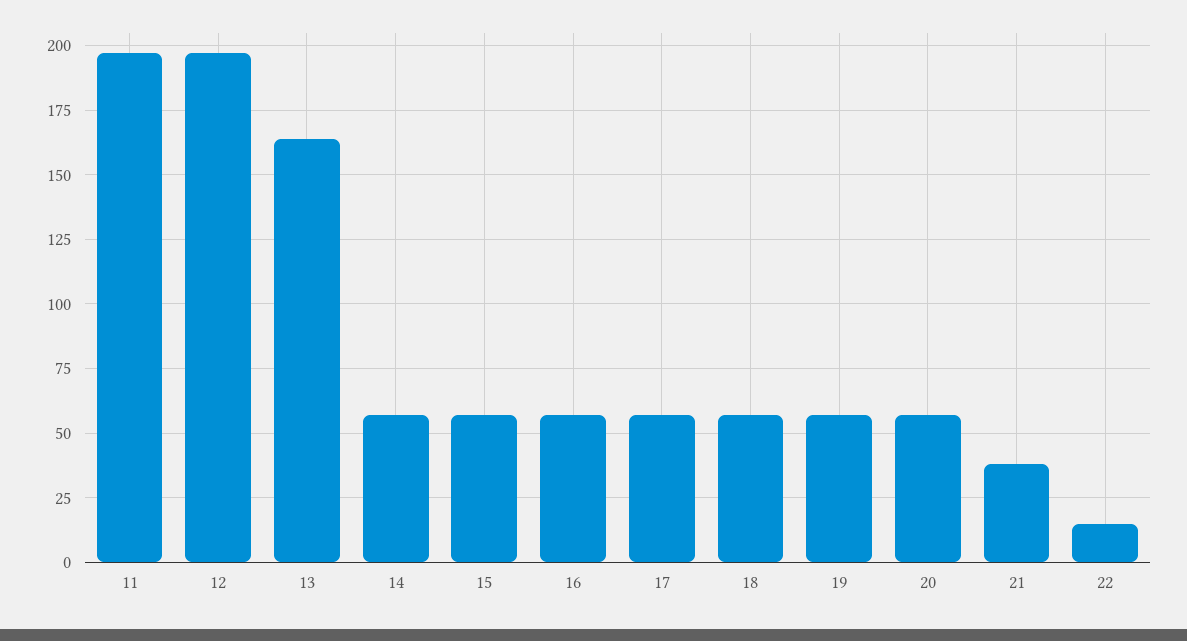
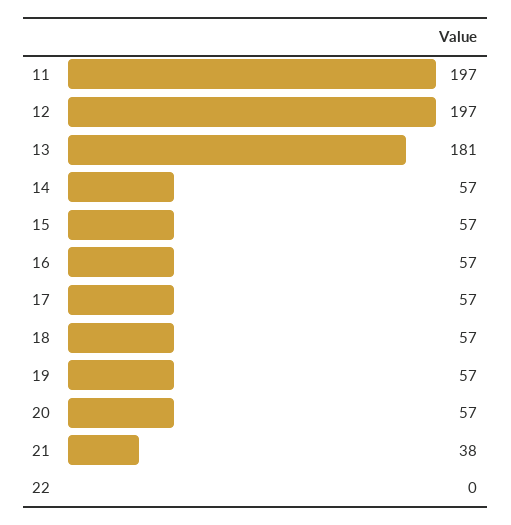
  {
    "11": 197,
    "12": 197,
-   "13": 165,
+   "13": 181,
    "14": 57,
    "15": 57,
    "16": 57,
    "17": 57,
    "18": 57,
    "19": 57,
    "20": 57,
    "21": 38,
-   "22": 15
+   "22": 0
  }

